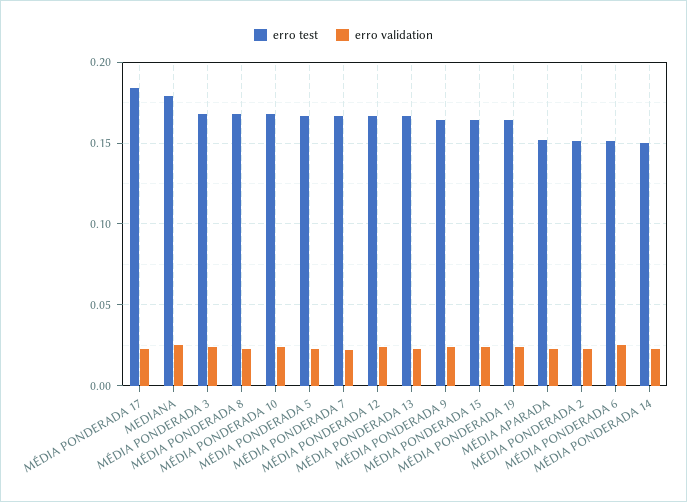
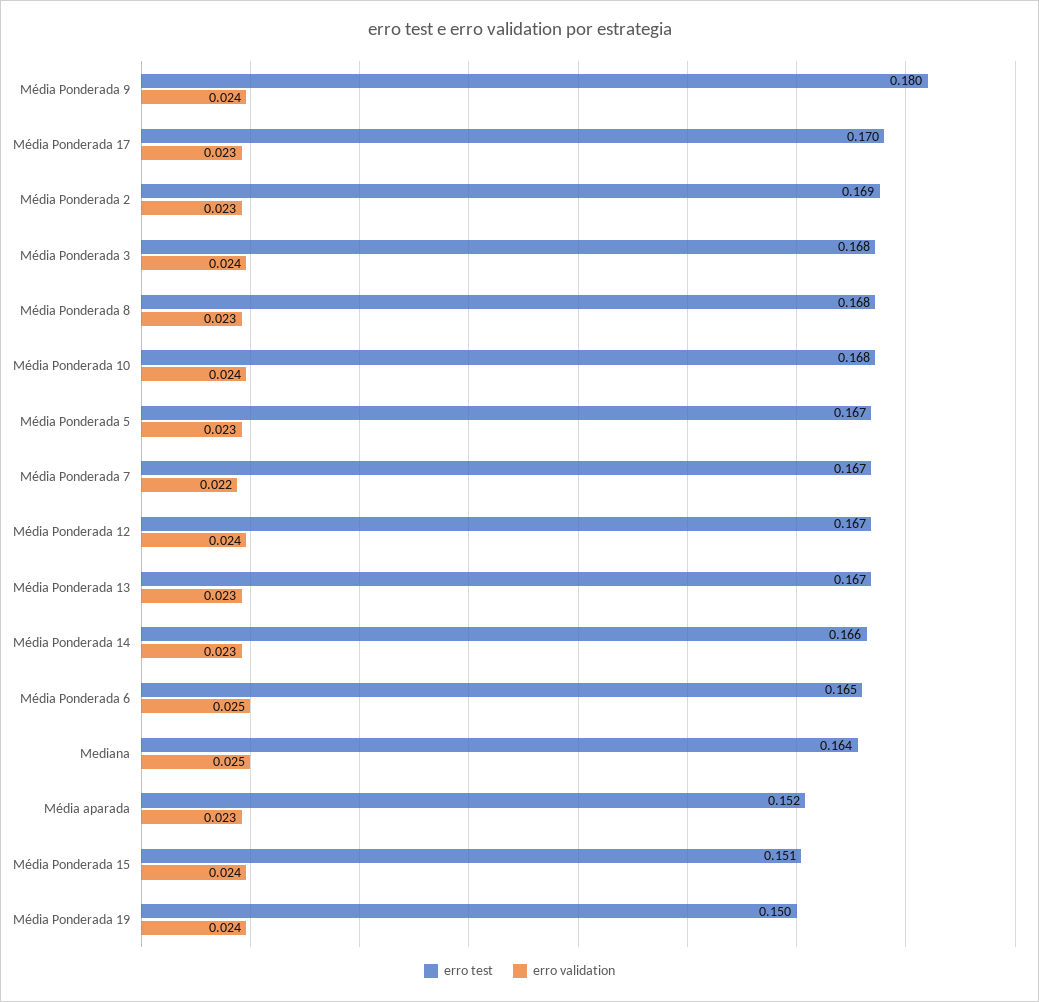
  {
    "erro test": {
-     "MÉDIA PONDERADA 17": 0.185,
+     "MÉDIA PONDERADA 17": 0.17,
-     "MEDIANA": 0.18,
+     "MEDIANA": 0.164,
      "MÉDIA PONDERADA 3": 0.168,
      "MÉDIA PONDERADA 8": 0.168,
      "MÉDIA PONDERADA 10": 0.168,
      "MÉDIA PONDERADA 5": 0.167,
      "MÉDIA PONDERADA 7": 0.167,
      "MÉDIA PONDERADA 12": 0.167,
      "MÉDIA PONDERADA 13": 0.167,
-     "MÉDIA PONDERADA 9": 0.165,
+     "MÉDIA PONDERADA 9": 0.18,
-     "MÉDIA PONDERADA 15": 0.165,
+     "MÉDIA PONDERADA 15": 0.151,
-     "MÉDIA PONDERADA 19": 0.165,
+     "MÉDIA PONDERADA 19": 0.15,
      "MÉDIA APARADA": 0.152,
-     "MÉDIA PONDERADA 2": 0.15,
+     "MÉDIA PONDERADA 2": 0.169,
-     "MÉDIA PONDERADA 6": 0.15,
+     "MÉDIA PONDERADA 6": 0.165,
-     "MÉDIA PONDERADA 14": 0.15
+     "MÉDIA PONDERADA 14": 0.166
    },
    "erro validation": {
      "MÉDIA PONDERADA 17": 0.023,
      "MEDIANA": 0.025,
      "MÉDIA PONDERADA 3": 0.024,
      "MÉDIA PONDERADA 8": 0.023,
      "MÉDIA PONDERADA 10": 0.024,
      "MÉDIA PONDERADA 5": 0.023,
      "MÉDIA PONDERADA 7": 0.022,
      "MÉDIA PONDERADA 12": 0.024,
      "MÉDIA PONDERADA 13": 0.023,
      "MÉDIA PONDERADA 9": 0.024,
      "MÉDIA PONDERADA 15": 0.024,
      "MÉDIA PONDERADA 19": 0.024,
      "MÉDIA APARADA": 0.023,
      "MÉDIA PONDERADA 2": 0.023,
      "MÉDIA PONDERADA 6": 0.025,
      "MÉDIA PONDERADA 14": 0.023
    }
  }

